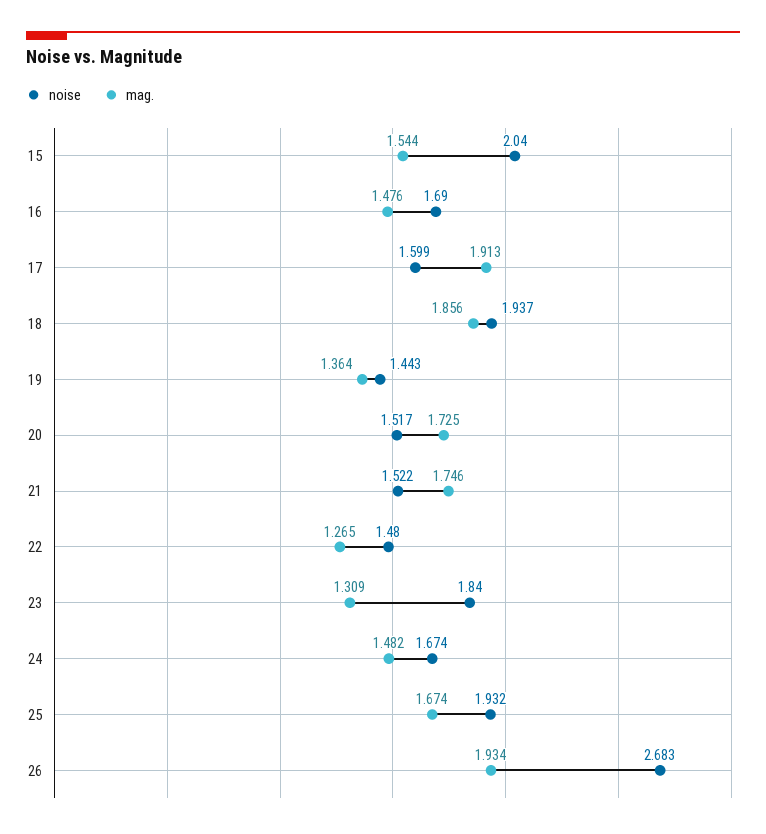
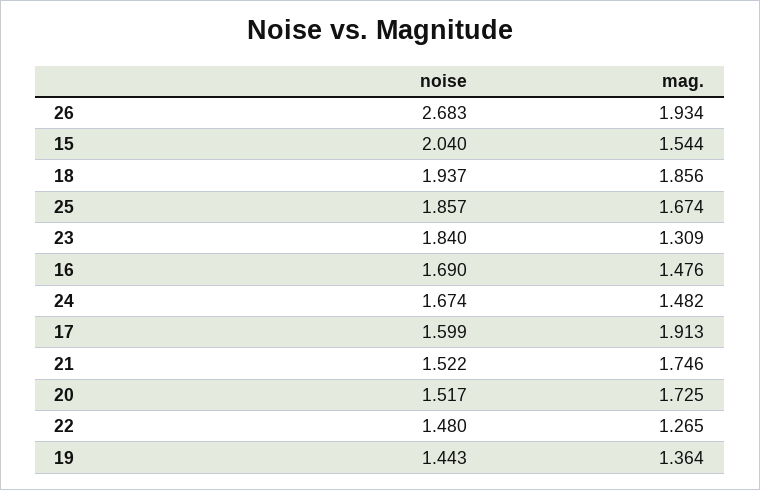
  {
    "noise": {
      "15": 2.04,
      "16": 1.69,
      "17": 1.599,
      "18": 1.937,
      "19": 1.443,
      "20": 1.517,
      "21": 1.522,
      "22": 1.48,
      "23": 1.84,
      "24": 1.674,
-     "25": 1.932,
+     "25": 1.857,
      "26": 2.683
    },
    "mag.": {
      "15": 1.544,
      "16": 1.476,
      "17": 1.913,
      "18": 1.856,
      "19": 1.364,
      "20": 1.725,
      "21": 1.746,
      "22": 1.265,
      "23": 1.309,
      "24": 1.482,
      "25": 1.674,
      "26": 1.934
    }
  }

